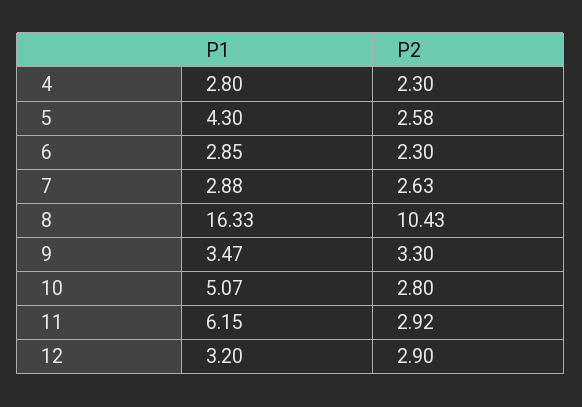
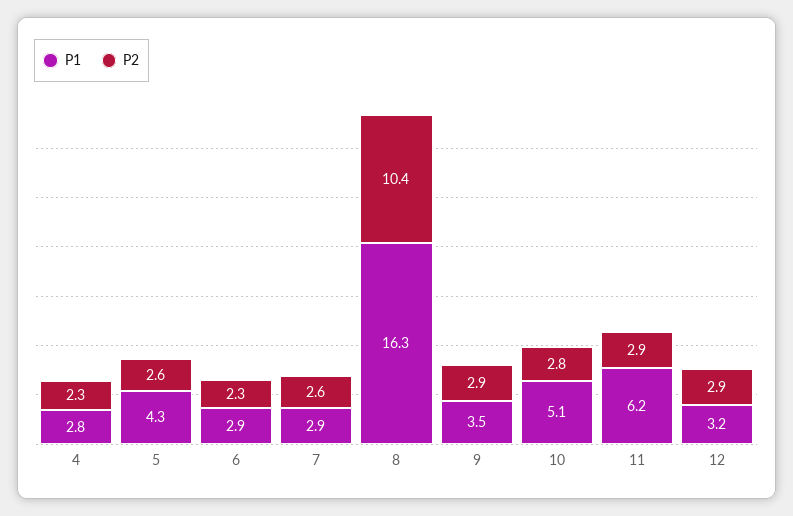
  {
    "P1": {
      "4": 2.8,
      "5": 4.3,
      "6": 2.85,
      "7": 2.88,
      "8": 16.33,
      "9": 3.47,
      "10": 5.07,
      "11": 6.15,
      "12": 3.2
    },
    "P2": {
      "4": 2.3,
      "5": 2.58,
      "6": 2.3,
      "7": 2.63,
      "8": 10.43,
-     "9": 3.3,
+     "9": 2.9,
      "10": 2.8,
      "11": 2.92,
      "12": 2.9
    }
  }

